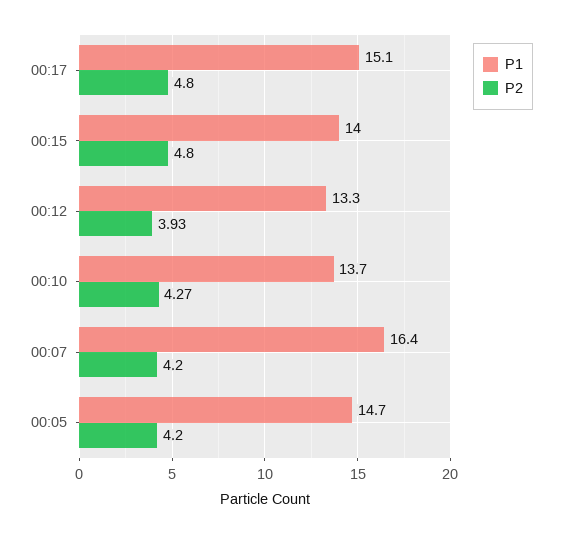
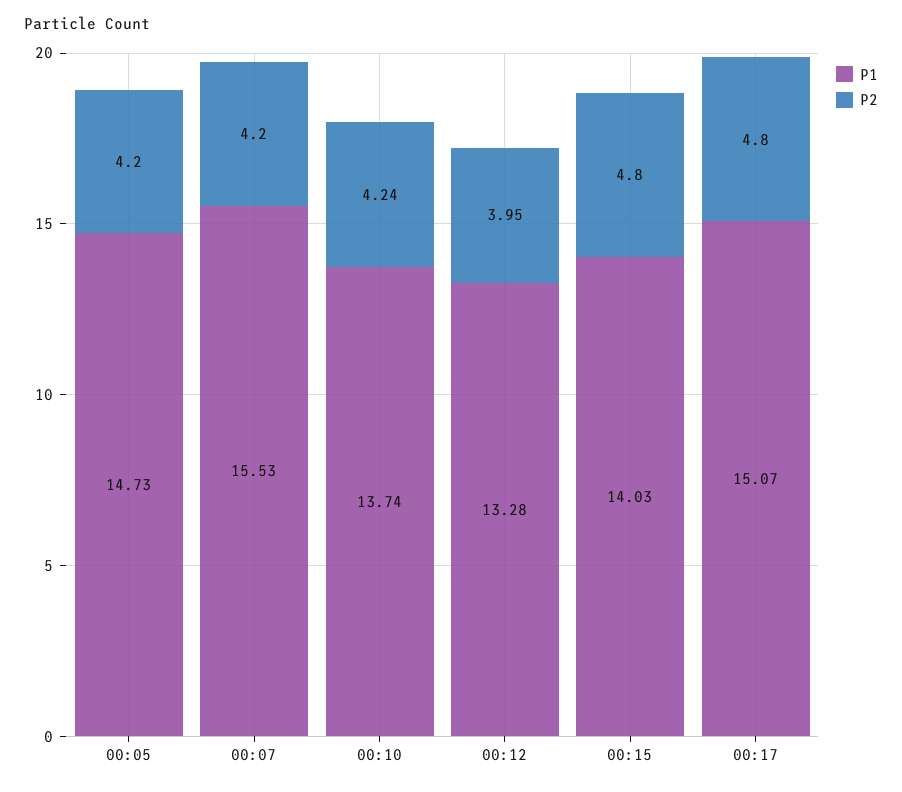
  {
    "P1": {
      "00:17": 15.07,
      "00:15": 14.03,
      "00:12": 13.28,
      "00:10": 13.74,
-     "00:07": 16.4,
+     "00:07": 15.53,
      "00:05": 14.73
    },
    "P2": {
      "00:17": 4.8,
      "00:15": 4.8,
-     "00:12": 3.93,
+     "00:12": 3.95,
-     "00:10": 4.27,
+     "00:10": 4.24,
      "00:07": 4.2,
      "00:05": 4.2
    }
  }

